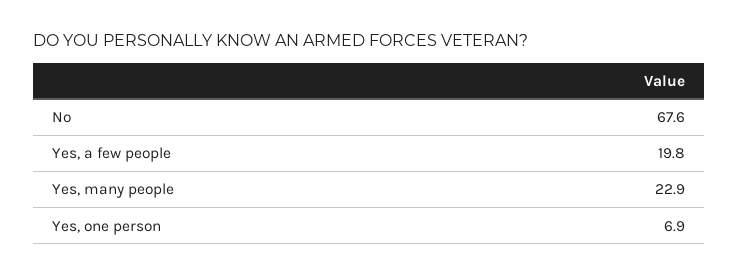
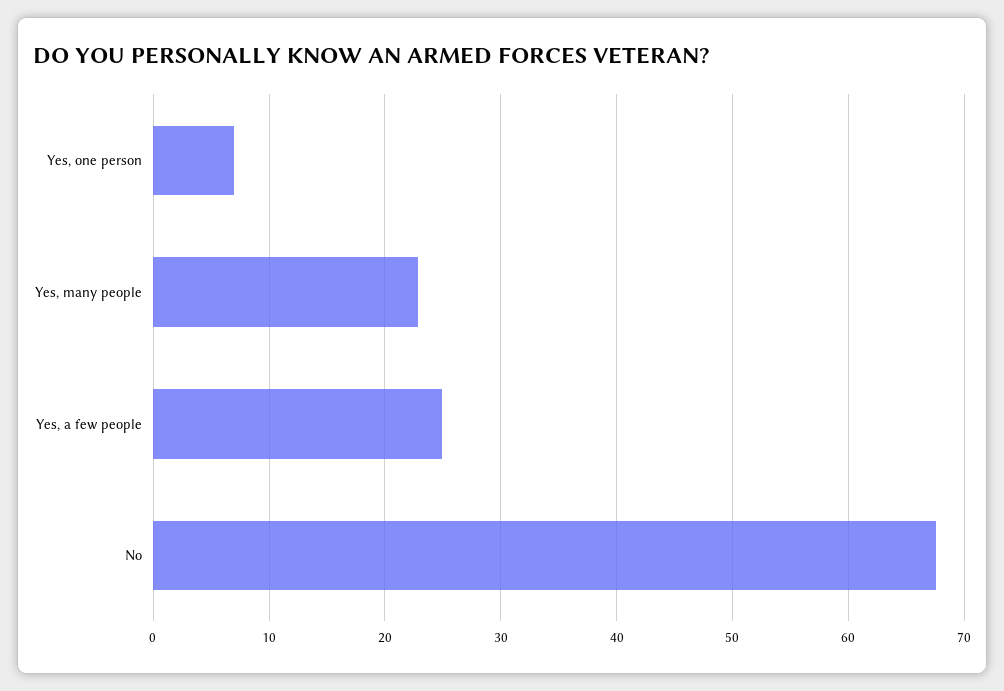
  {
    "No": 67.6,
-   "Yes, a few people": 19.8,
+   "Yes, a few people": 25,
    "Yes, many people": 22.9,
    "Yes, one person": 6.9
  }

